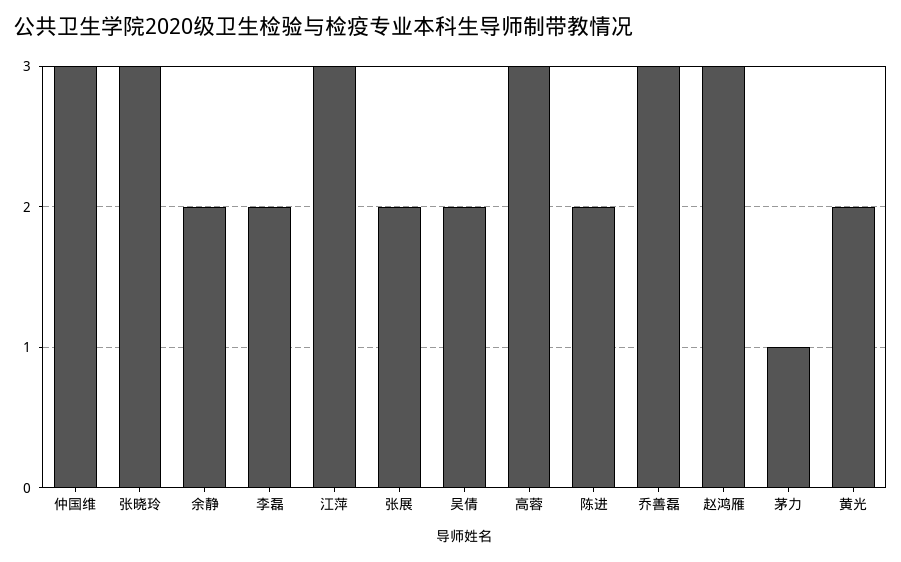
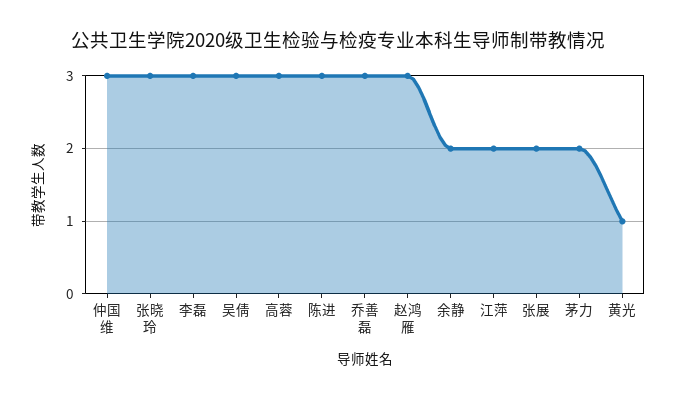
  {
    "仲国维": 3,
    "张晓玲": 3,
    "余静": 2,
-   "李磊": 2,
+   "李磊": 3,
-   "江萍": 3,
+   "江萍": 2,
    "张展": 2,
-   "吴倩": 2,
+   "吴倩": 3,
    "高蓉": 3,
-   "陈进": 2,
+   "陈进": 3,
    "乔善磊": 3,
    "赵鸿雁": 3,
-   "茅力": 1,
+   "茅力": 2,
-   "黄光": 2
+   "黄光": 1
  }

